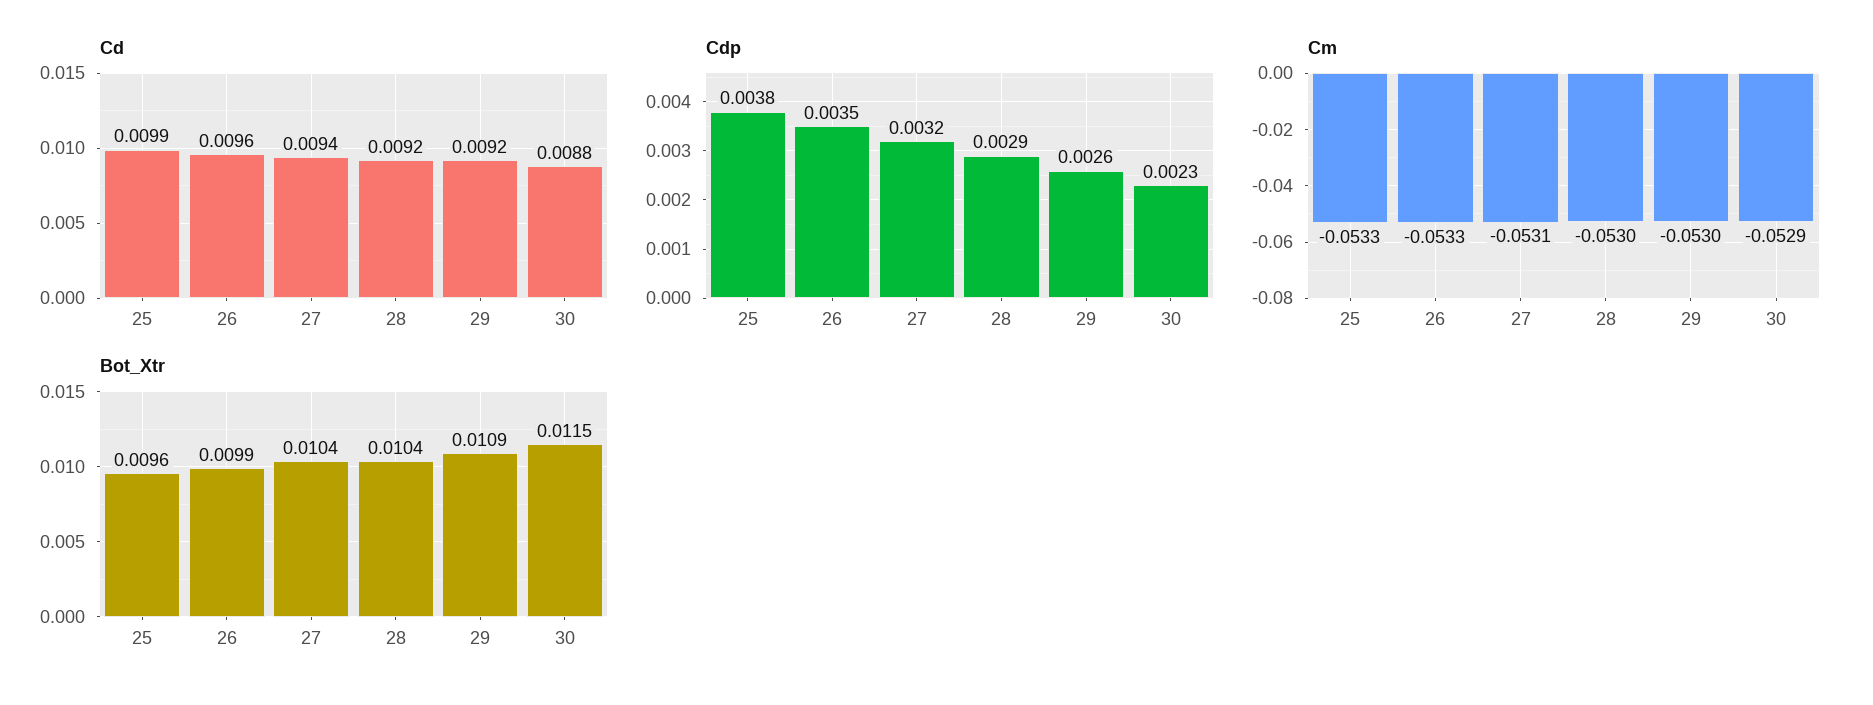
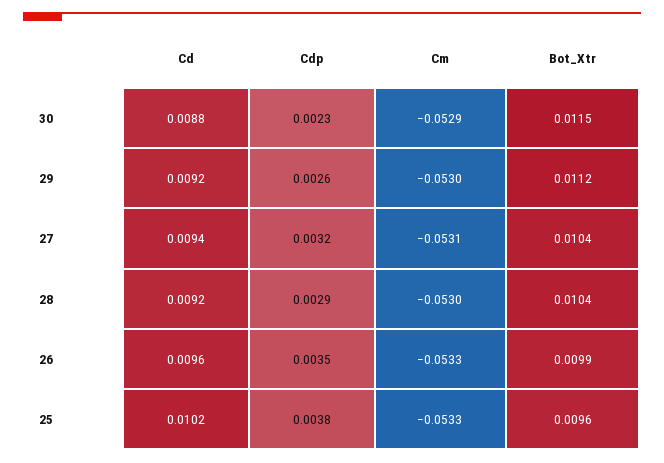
  {
    "Cd": {
-     "25": 0.0099,
+     "25": 0.0102,
      "26": 0.0096,
      "27": 0.0094,
      "28": 0.0092,
      "29": 0.0092,
      "30": 0.0088
    },
    "Cdp": {
      "25": 0.0038,
      "26": 0.0035,
      "27": 0.0032,
      "28": 0.0029,
      "29": 0.0026,
      "30": 0.0023
    },
    "Cm": {
      "25": -0.0533,
      "26": -0.0533,
      "27": -0.0531,
      "28": -0.053,
      "29": -0.053,
      "30": -0.0529
    },
    "Bot_Xtr": {
      "25": 0.0096,
      "26": 0.0099,
      "27": 0.0104,
      "28": 0.0104,
-     "29": 0.0109,
+     "29": 0.0112,
      "30": 0.0115
    }
  }

